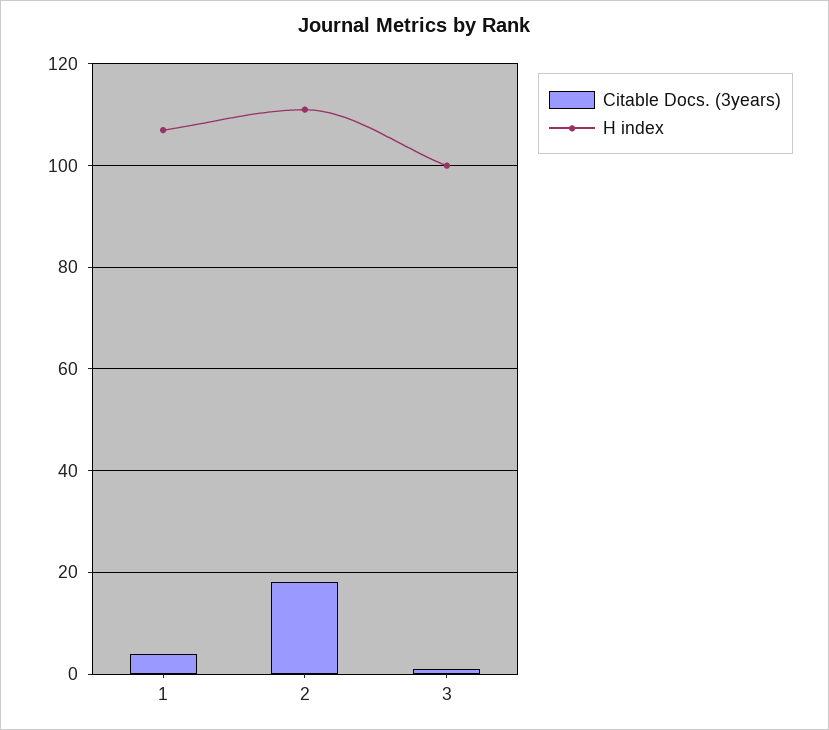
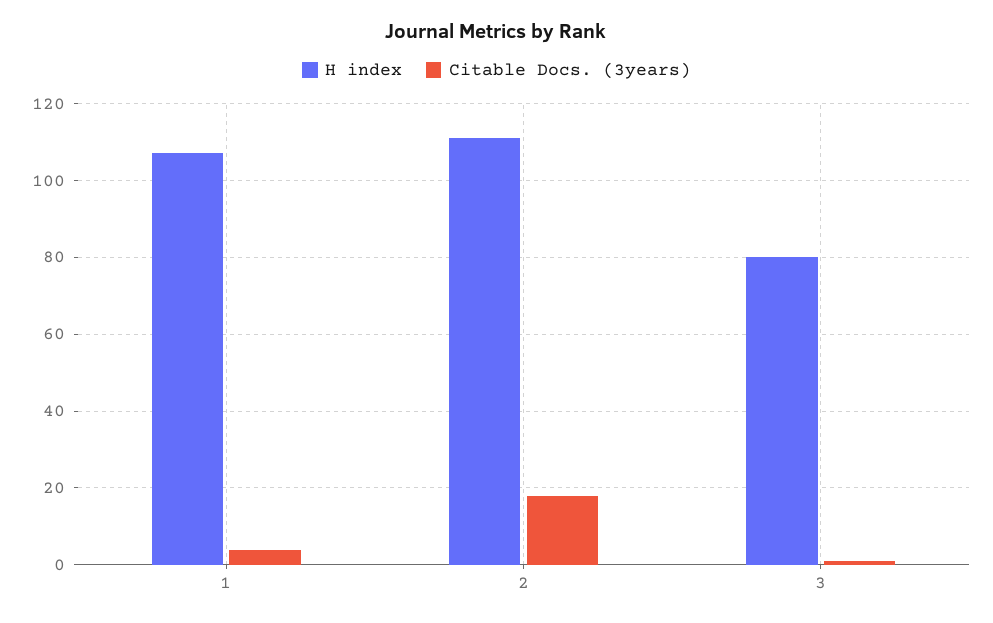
  {
    "Citable Docs. (3years)": {
      "1": 5,
      "2": 20,
      "3": 0
    },
    "H index": {
      "1": 105,
      "2": 110,
-     "3": 100
+     "3": 80
    }
  }

